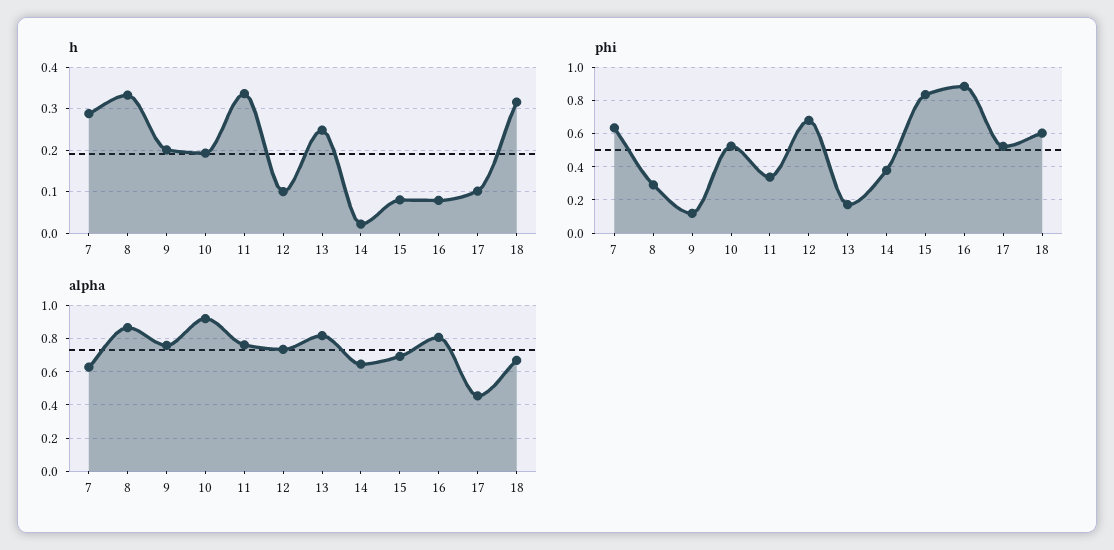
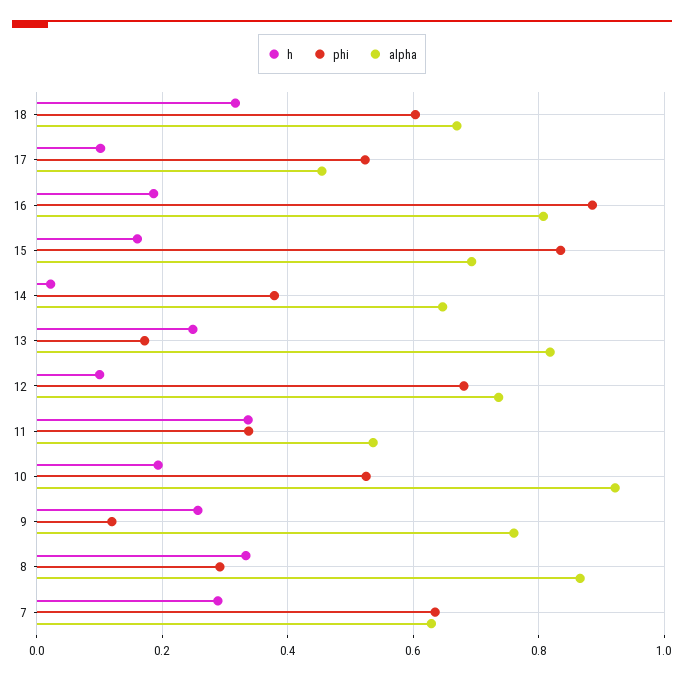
  {
    "h": {
      "7": 0.28,
      "8": 0.34,
-     "9": 0.2,
+     "9": 0.26,
      "10": 0.2,
      "11": 0.34,
      "12": 0.1,
      "13": 0.24,
      "14": 0.02,
-     "15": 0.08,
+     "15": 0.16,
-     "16": 0.08,
+     "16": 0.18,
      "17": 0.1,
      "18": 0.32
    },
    "phi": {
      "7": 0.64,
      "8": 0.3,
      "9": 0.12,
      "10": 0.52,
      "11": 0.34,
      "12": 0.68,
      "13": 0.18,
      "14": 0.38,
      "15": 0.84,
      "16": 0.88,
      "17": 0.52,
      "18": 0.6
    },
    "alpha": {
      "7": 0.62,
      "8": 0.86,
      "9": 0.76,
      "10": 0.92,
-     "11": 0.75,
+     "11": 0.54,
      "12": 0.74,
      "13": 0.82,
      "14": 0.64,
      "15": 0.7,
      "16": 0.8,
      "17": 0.46,
      "18": 0.66
    }
  }

